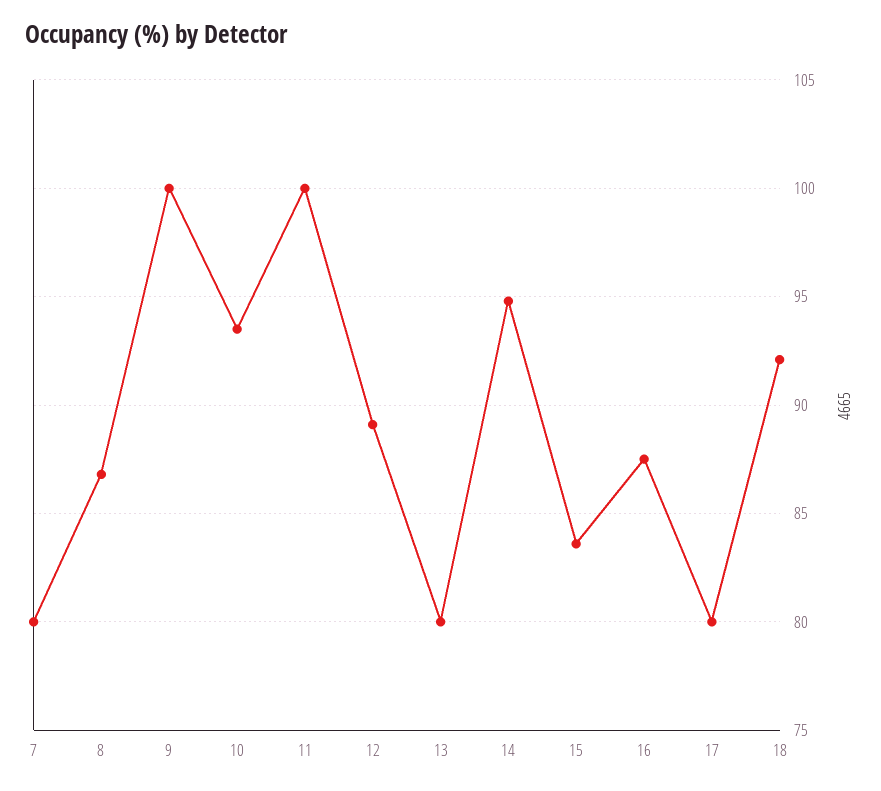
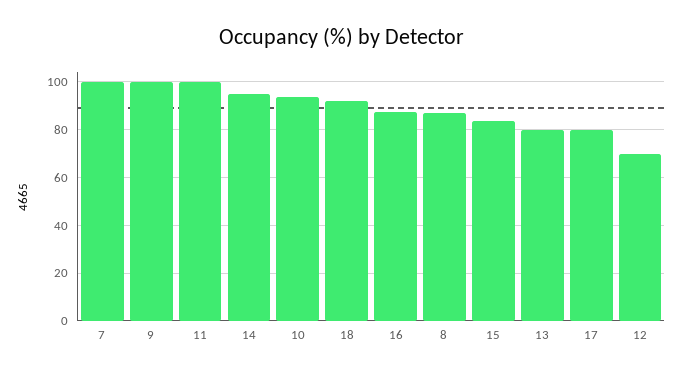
  {
-   "7": 80,
+   "7": 100,
    "8": 87,
    "9": 100,
    "10": 93.5,
    "11": 100,
-   "12": 89,
+   "12": 70,
    "13": 80,
    "14": 95,
    "15": 83.5,
    "16": 87.5,
    "17": 80,
    "18": 92
  }

